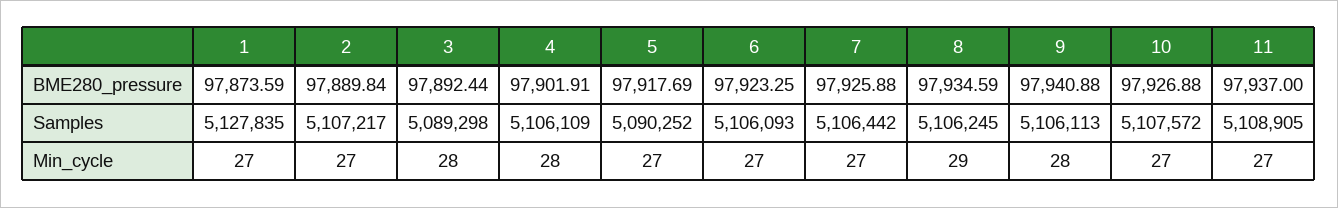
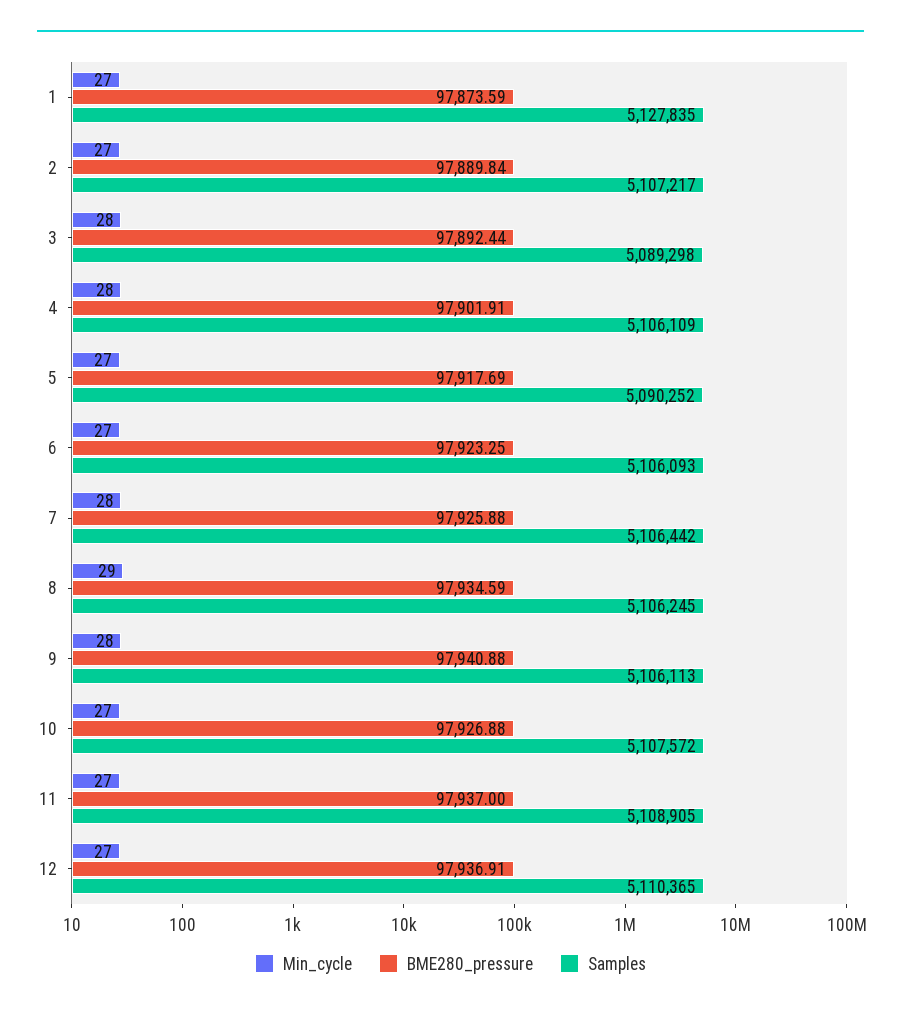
  {
    "BME280_pressure": {
      "1": 97873.59,
      "2": 97889.84,
      "3": 97892.44,
      "4": 97901.91,
      "5": 97917.69,
      "6": 97923.25,
      "7": 97925.88,
      "8": 97934.59,
      "9": 97940.88,
      "10": 97926.88,
-     "11": 97937
+     "11": 97937,
+     "12": 97936.91
    },
    "Samples": {
      "1": 5127835,
      "2": 5107217,
      "3": 5089298,
      "4": 5106109,
      "5": 5090252,
      "6": 5106093,
      "7": 5106442,
      "8": 5106245,
      "9": 5106113,
      "10": 5107572,
-     "11": 5108905
+     "11": 5108905,
+     "12": 5110365
    },
    "Min_cycle": {
      "1": 27,
      "2": 27,
      "3": 28,
      "4": 28,
      "5": 27,
      "6": 27,
-     "7": 27,
+     "7": 28,
      "8": 29,
      "9": 28,
      "10": 27,
-     "11": 27
+     "11": 27,
+     "12": 27
    }
  }

